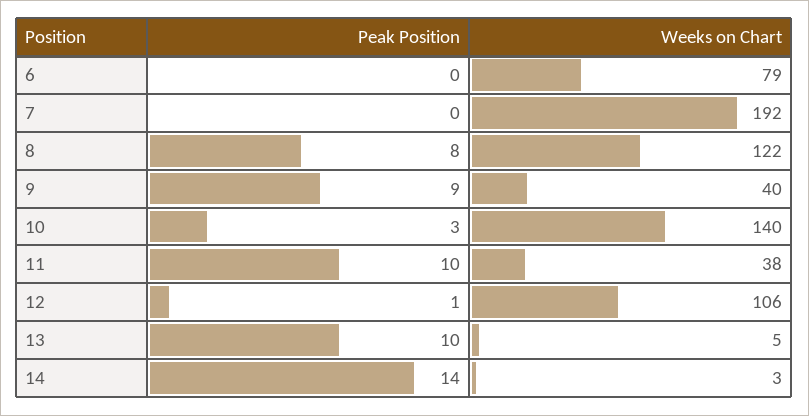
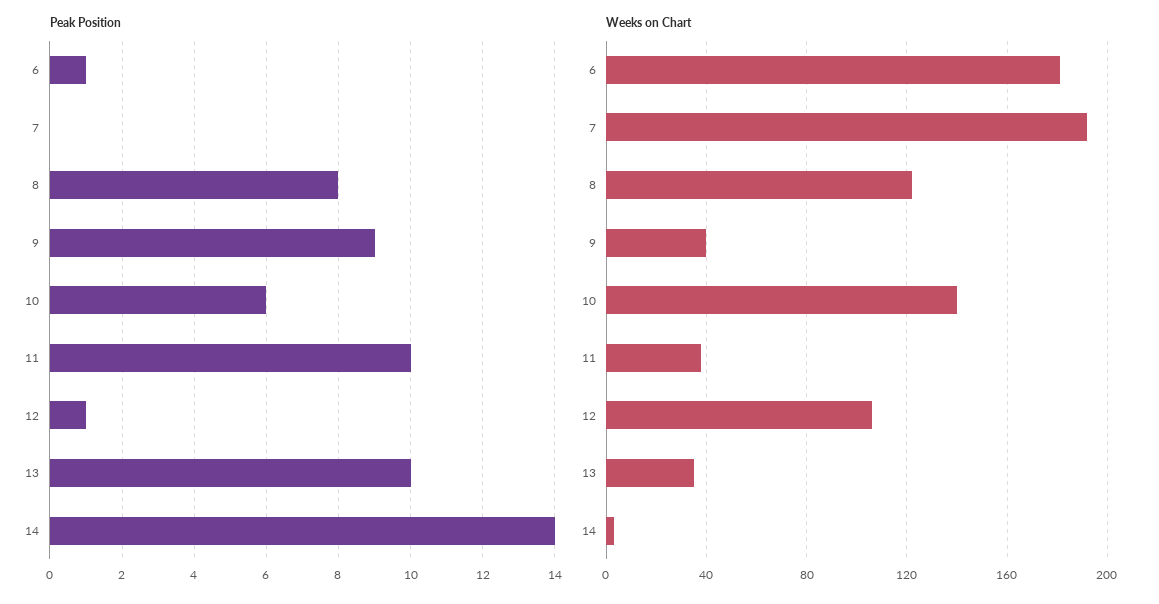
  {
    "Peak Position": {
-     "6": 0,
+     "6": 1,
      "7": 0,
      "8": 8,
      "9": 9,
-     "10": 3,
+     "10": 6,
      "11": 10,
      "12": 1,
      "13": 10,
      "14": 14
    },
    "Weeks on Chart": {
-     "6": 79,
+     "6": 180,
      "7": 192,
      "8": 122,
      "9": 40,
      "10": 140,
      "11": 38,
      "12": 106,
-     "13": 5,
+     "13": 35,
      "14": 3
    }
  }

